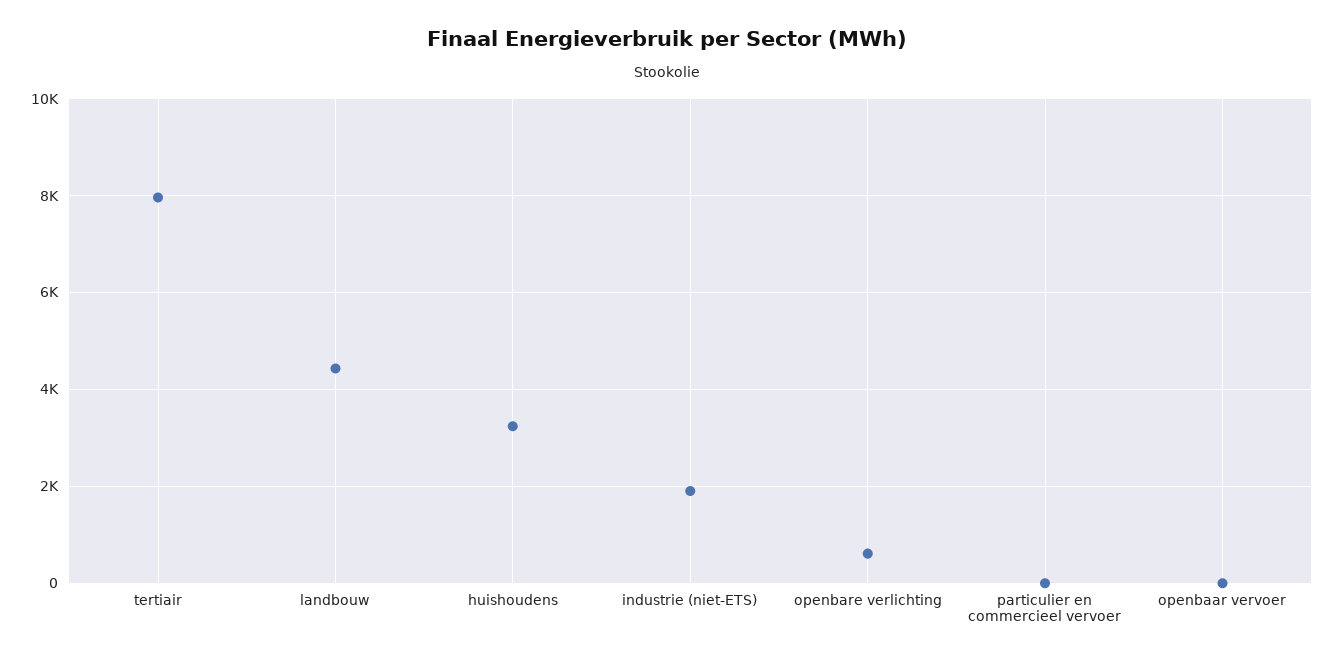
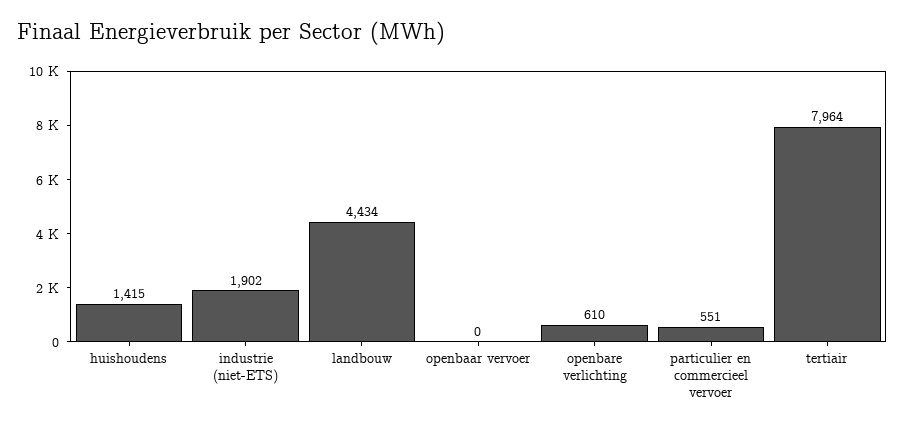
  {
    "tertiair": 7964,
    "landbouw": 4434,
-   "huishoudens": 3200,
+   "huishoudens": 1415,
    "industrie (niet-ETS)": 1902,
    "openbare verlichting": 610,
-   "particulier en commercieel vervoer": 0,
+   "particulier en commercieel vervoer": 551,
    "openbaar vervoer": 0
  }

